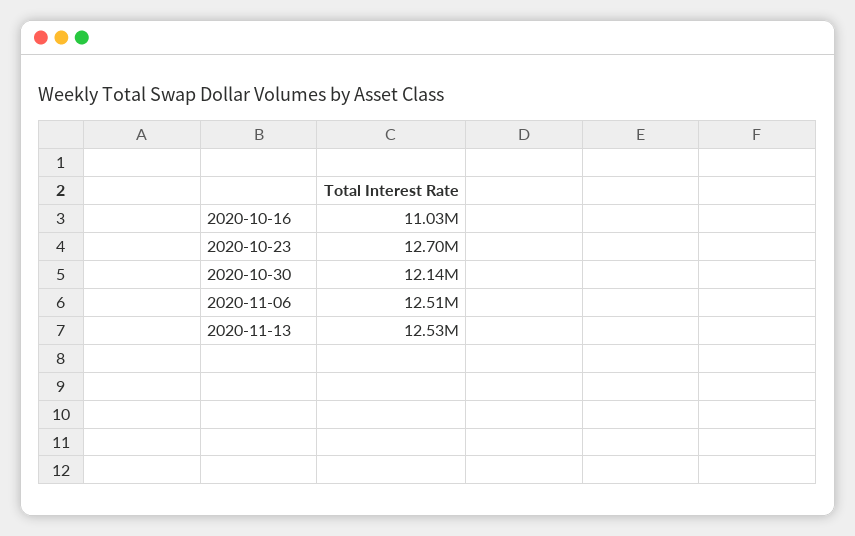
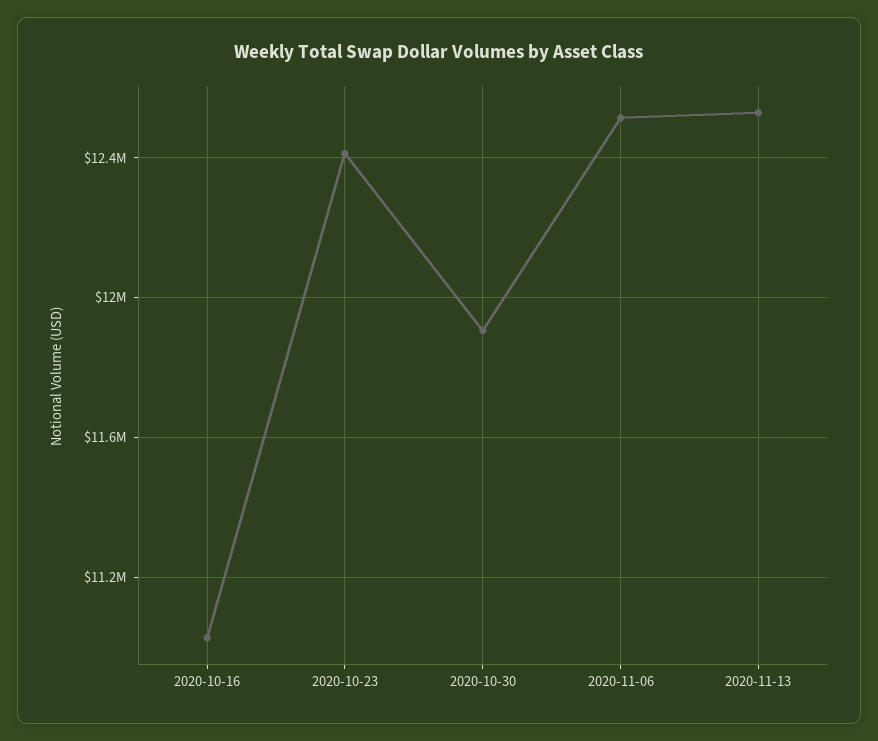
  {
    "2020-10-16": 11030000,
-   "2020-10-23": 12700000,
+   "2020-10-23": 12400000,
-   "2020-10-30": 12140000,
+   "2020-10-30": 11900000,
    "2020-11-06": 12510000,
    "2020-11-13": 12530000
  }

